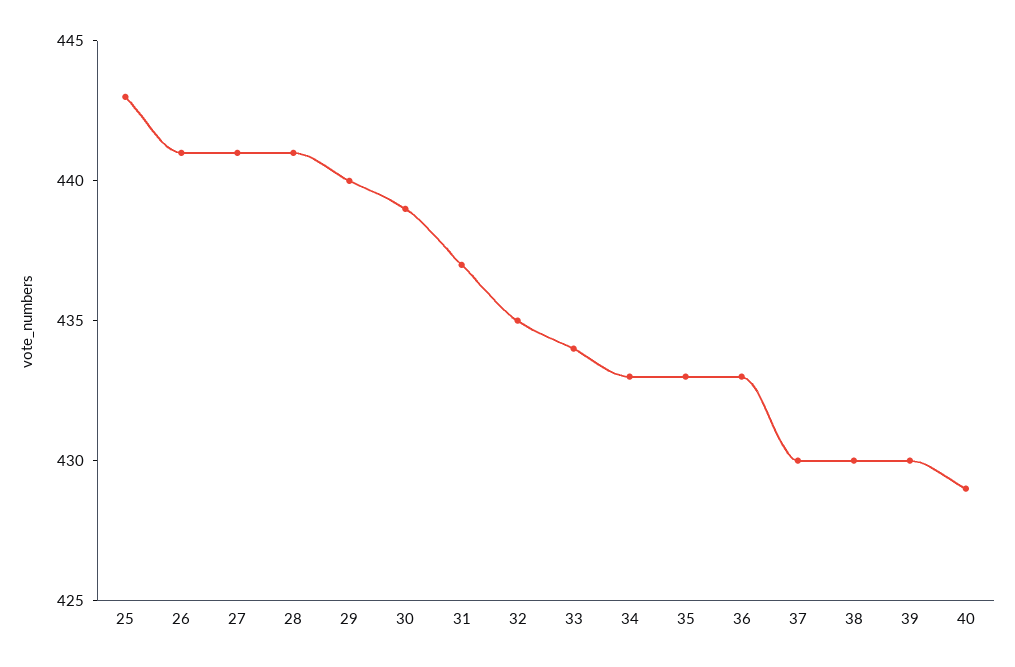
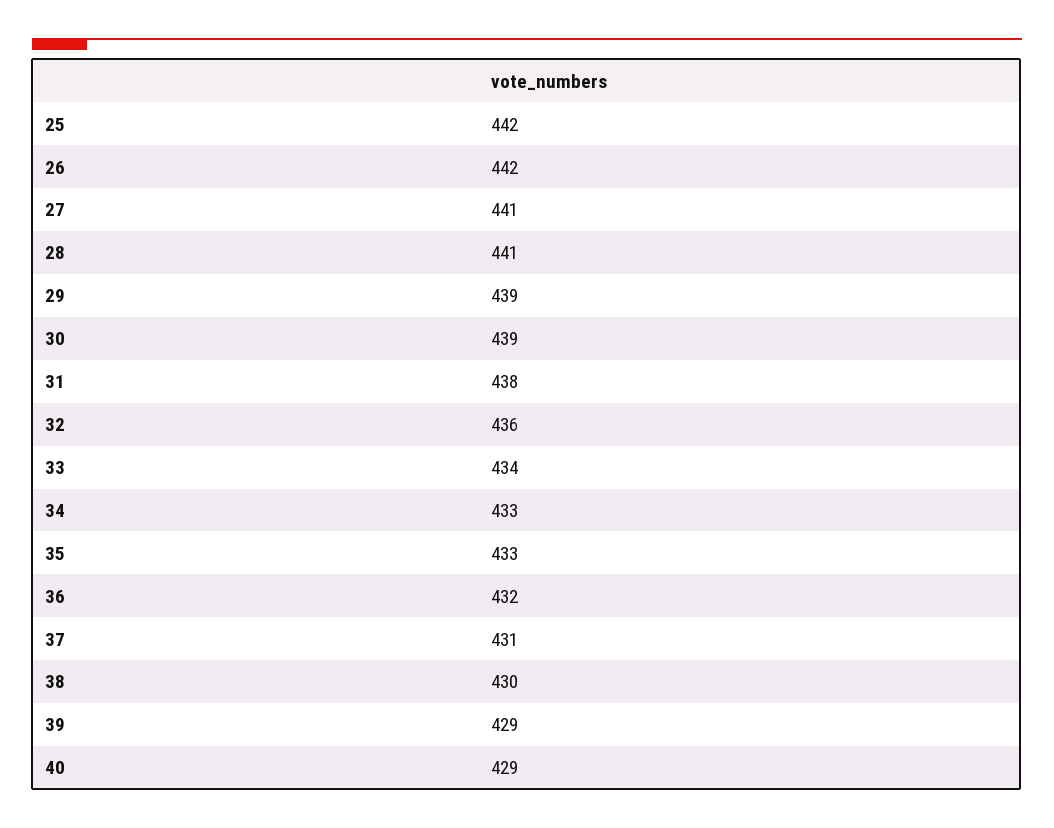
  {
-   "25": 443,
+   "25": 442,
-   "26": 441,
+   "26": 442,
    "27": 441,
    "28": 441,
-   "29": 440,
+   "29": 439,
    "30": 439,
-   "31": 437,
+   "31": 438,
-   "32": 435,
+   "32": 436,
    "33": 434,
    "34": 433,
    "35": 433,
-   "36": 433,
+   "36": 432,
-   "37": 430,
+   "37": 431,
    "38": 430,
-   "39": 430,
+   "39": 429,
    "40": 429
  }

